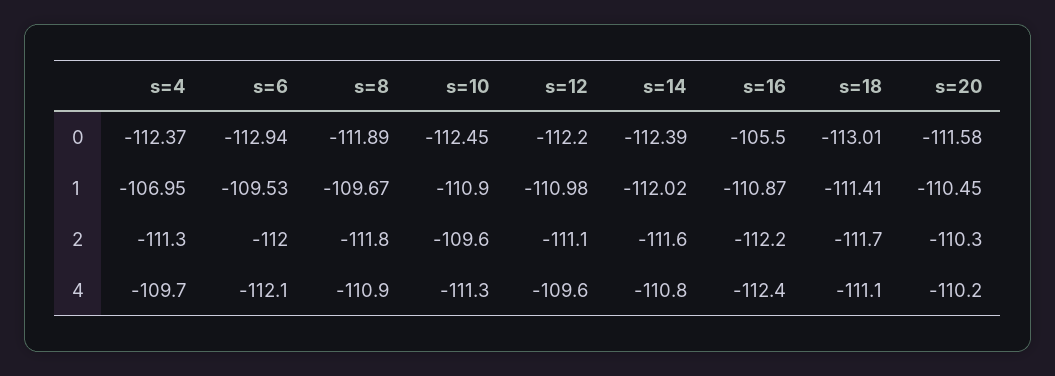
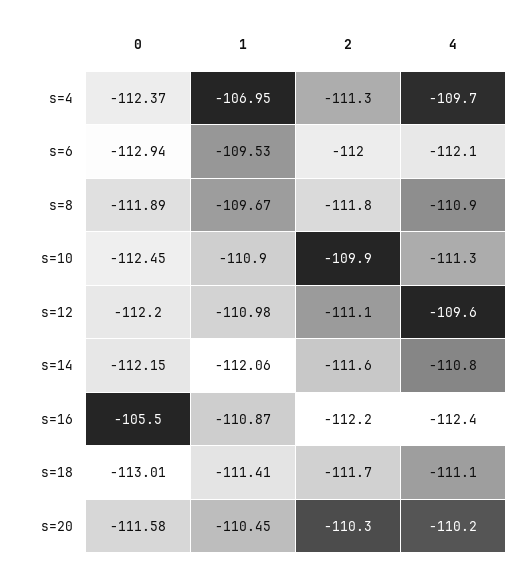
  {
    "s=4": {
      "0": -112.37,
      "1": -106.95,
      "2": -111.3,
      "4": -109.7
    },
    "s=6": {
      "0": -112.94,
      "1": -109.53,
      "2": -112,
      "4": -112.1
    },
    "s=8": {
      "0": -111.89,
      "1": -109.67,
      "2": -111.8,
      "4": -110.9
    },
    "s=10": {
      "0": -112.45,
      "1": -110.9,
-     "2": -109.6,
+     "2": -109.9,
      "4": -111.3
    },
    "s=12": {
      "0": -112.2,
      "1": -110.98,
      "2": -111.1,
      "4": -109.6
    },
    "s=14": {
-     "0": -112.39,
+     "0": -112.15,
-     "1": -112.02,
+     "1": -112.06,
      "2": -111.6,
      "4": -110.8
    },
    "s=16": {
      "0": -105.5,
      "1": -110.87,
      "2": -112.2,
      "4": -112.4
    },
    "s=18": {
      "0": -113.01,
      "1": -111.41,
      "2": -111.7,
      "4": -111.1
    },
    "s=20": {
      "0": -111.58,
      "1": -110.45,
      "2": -110.3,
      "4": -110.2
    }
  }

